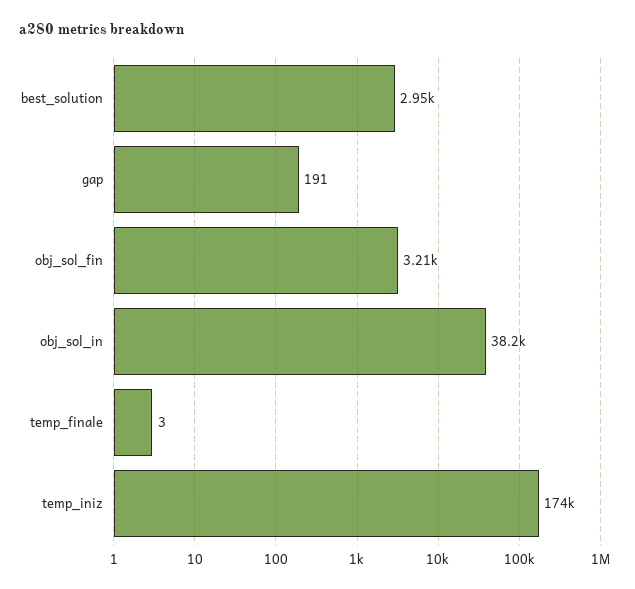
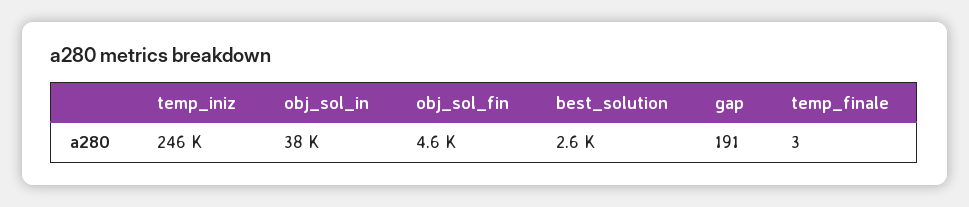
  {
-   "best_solution": 2950,
+   "best_solution": 2600,
    "gap": 191,
-   "obj_sol_fin": 3210,
+   "obj_sol_fin": 4600,
    "obj_sol_in": 38200,
    "temp_finale": 3,
-   "temp_iniz": 174000
+   "temp_iniz": 246000
  }

